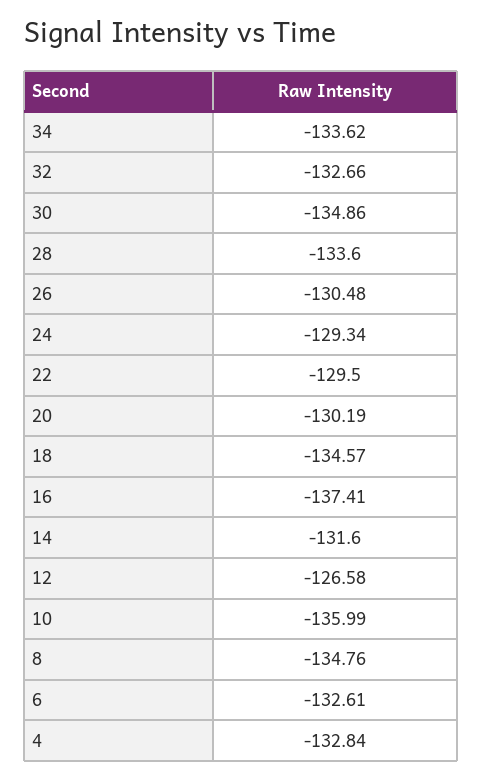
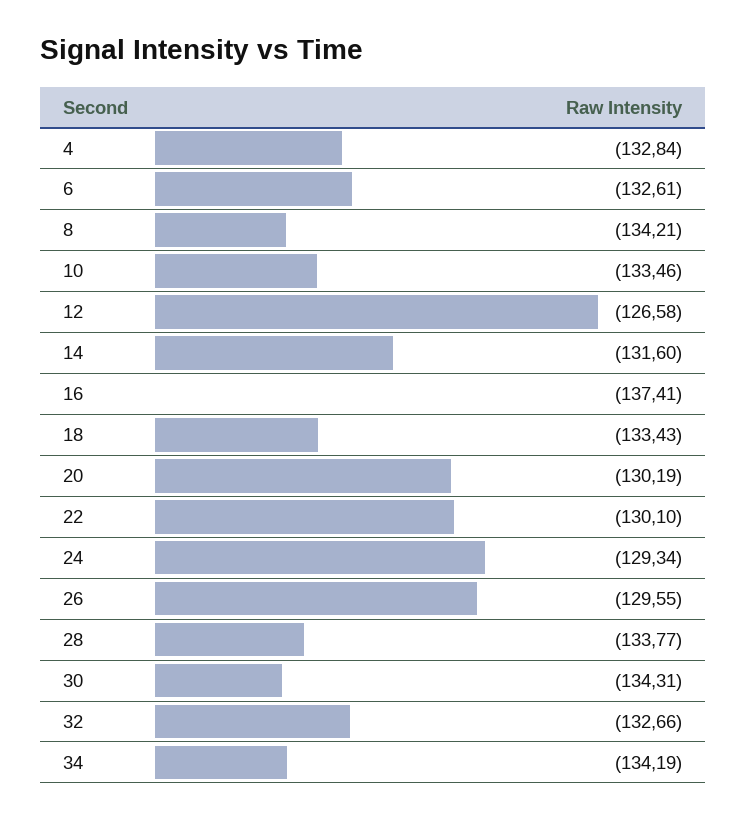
  {
-   "34": -133.62,
+   "34": -134.19,
    "32": -132.66,
-   "30": -134.86,
+   "30": -134.31,
-   "28": -133.6,
+   "28": -133.77,
-   "26": -130.48,
+   "26": -129.55,
    "24": -129.34,
-   "22": -129.5,
+   "22": -130.1,
    "20": -130.19,
-   "18": -134.57,
+   "18": -133.43,
    "16": -137.41,
    "14": -131.6,
    "12": -126.58,
-   "10": -135.99,
+   "10": -133.46,
-   "8": -134.76,
+   "8": -134.21,
    "6": -132.61,
    "4": -132.84
  }

